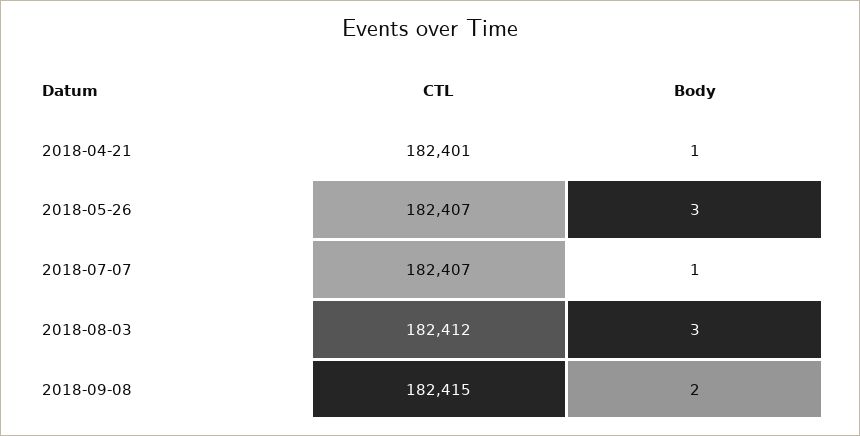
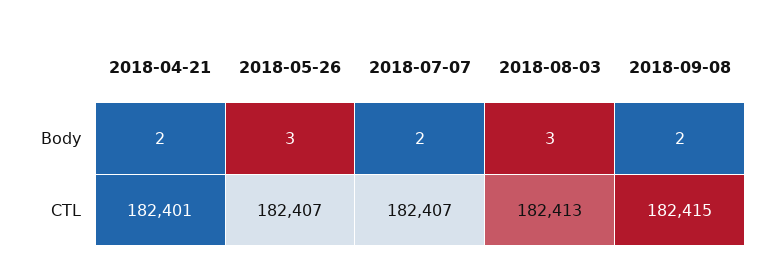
  {
    "CTL": {
      "2018-04-21": 182401,
      "2018-05-26": 182407,
      "2018-07-07": 182407,
-     "2018-08-03": 182412,
+     "2018-08-03": 182413,
      "2018-09-08": 182415
    },
    "Body": {
-     "2018-04-21": 1,
+     "2018-04-21": 2,
      "2018-05-26": 3,
-     "2018-07-07": 1,
+     "2018-07-07": 2,
      "2018-08-03": 3,
      "2018-09-08": 2
    }
  }

